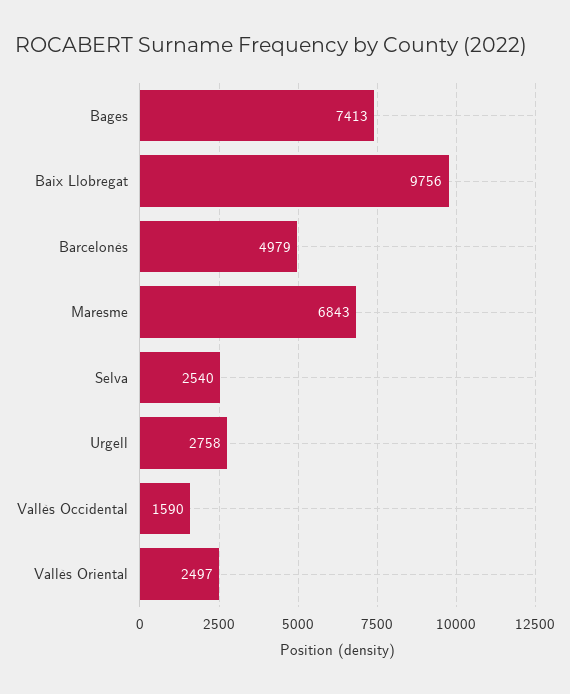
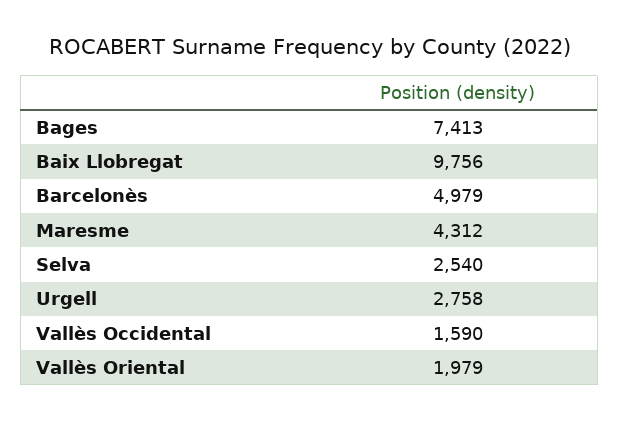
  {
    "Bages": 7413,
    "Baix Llobregat": 9756,
    "Barcelonès": 4979,
-   "Maresme": 6843,
+   "Maresme": 4312,
    "Selva": 2540,
    "Urgell": 2758,
    "Vallès Occidental": 1590,
-   "Vallès Oriental": 2497
+   "Vallès Oriental": 1979
  }

